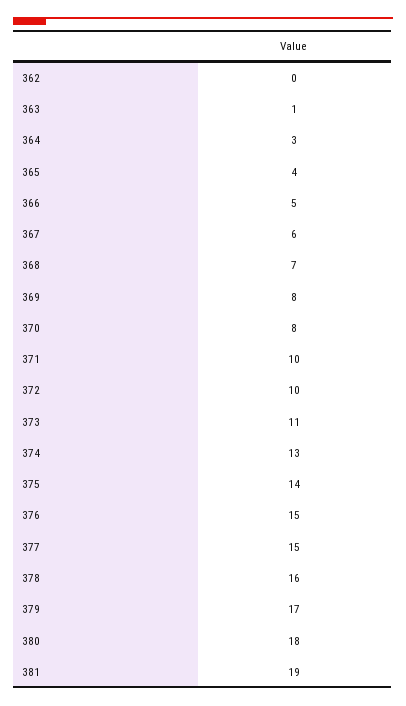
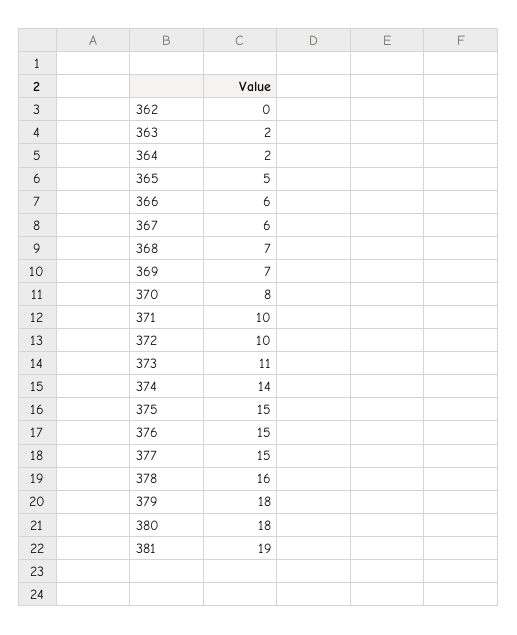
  {
    "362": 0,
-   "363": 1,
+   "363": 2,
-   "364": 3,
+   "364": 2,
-   "365": 4,
+   "365": 5,
-   "366": 5,
+   "366": 6,
    "367": 6,
    "368": 7,
-   "369": 8,
+   "369": 7,
    "370": 8,
    "371": 10,
    "372": 10,
    "373": 11,
-   "374": 13,
+   "374": 14,
-   "375": 14,
+   "375": 15,
    "376": 15,
    "377": 15,
    "378": 16,
-   "379": 17,
+   "379": 18,
    "380": 18,
    "381": 19
  }

